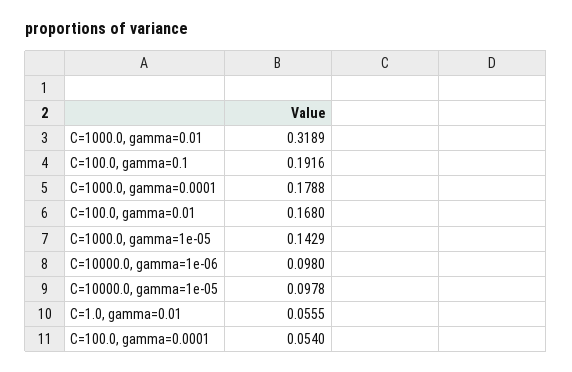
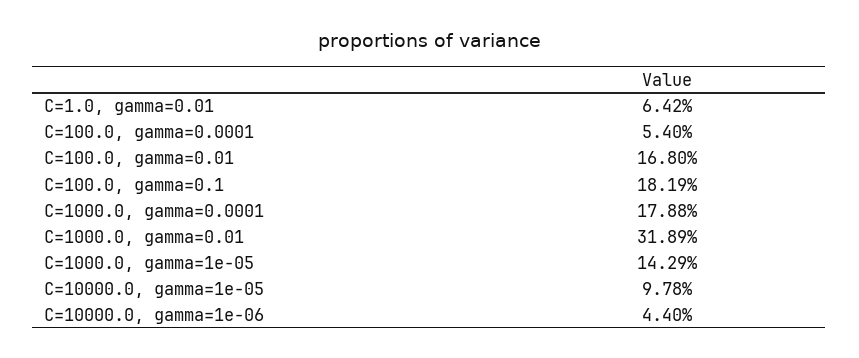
  {
    "C=1000.0, gamma=0.01": 0.3189,
-   "C=100.0, gamma=0.1": 0.1916,
+   "C=100.0, gamma=0.1": 0.1819,
    "C=1000.0, gamma=0.0001": 0.1788,
    "C=100.0, gamma=0.01": 0.168,
    "C=1000.0, gamma=1e-05": 0.1429,
-   "C=10000.0, gamma=1e-06": 0.098,
+   "C=10000.0, gamma=1e-06": 0.044,
    "C=10000.0, gamma=1e-05": 0.0978,
-   "C=1.0, gamma=0.01": 0.0555,
+   "C=1.0, gamma=0.01": 0.0642,
    "C=100.0, gamma=0.0001": 0.054
  }

